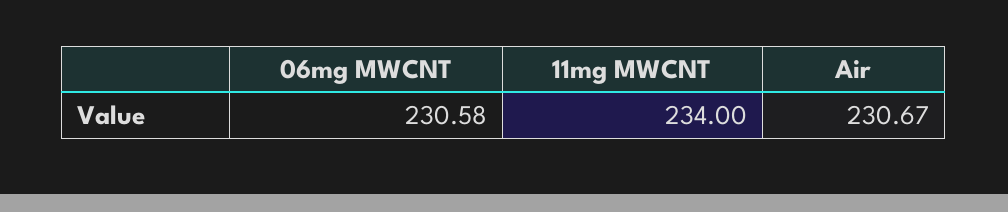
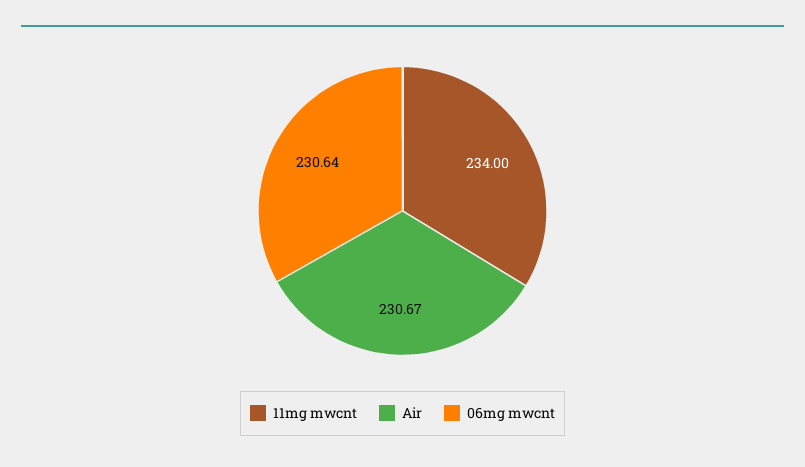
  {
-   "06mg MWCNT": 230.58,
+   "06mg MWCNT": 230.64,
    "11mg MWCNT": 234,
    "Air": 230.67
  }

